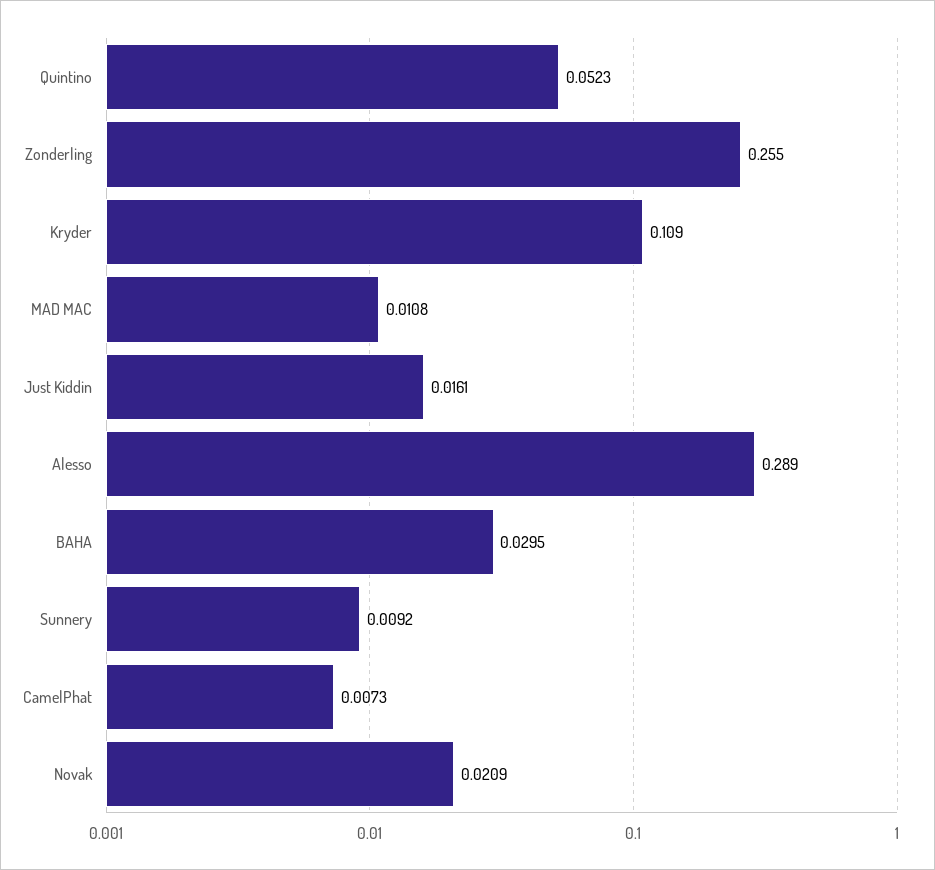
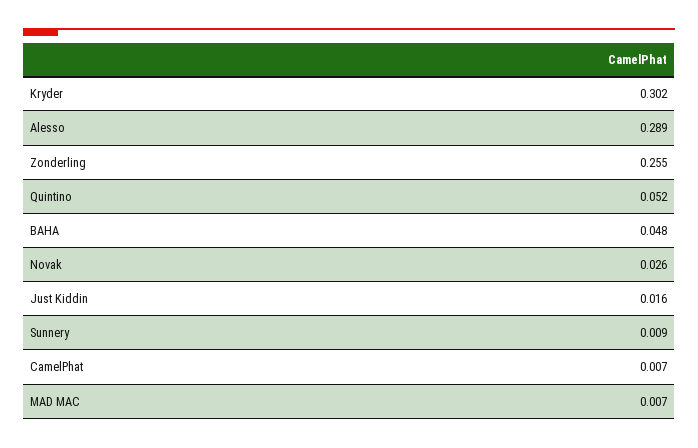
  {
    "Quintino": 0.0523,
    "Zonderling": 0.255,
-   "Kryder": 0.109,
+   "Kryder": 0.302,
-   "MAD MAC": 0.0108,
+   "MAD MAC": 0.007,
    "Just Kiddin": 0.0161,
    "Alesso": 0.289,
-   "BAHA": 0.0295,
+   "BAHA": 0.048,
    "Sunnery": 0.0092,
    "CamelPhat": 0.0073,
-   "Novak": 0.0209
+   "Novak": 0.026
  }

